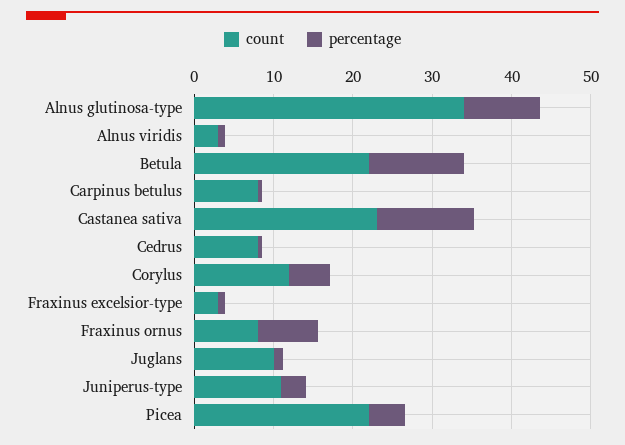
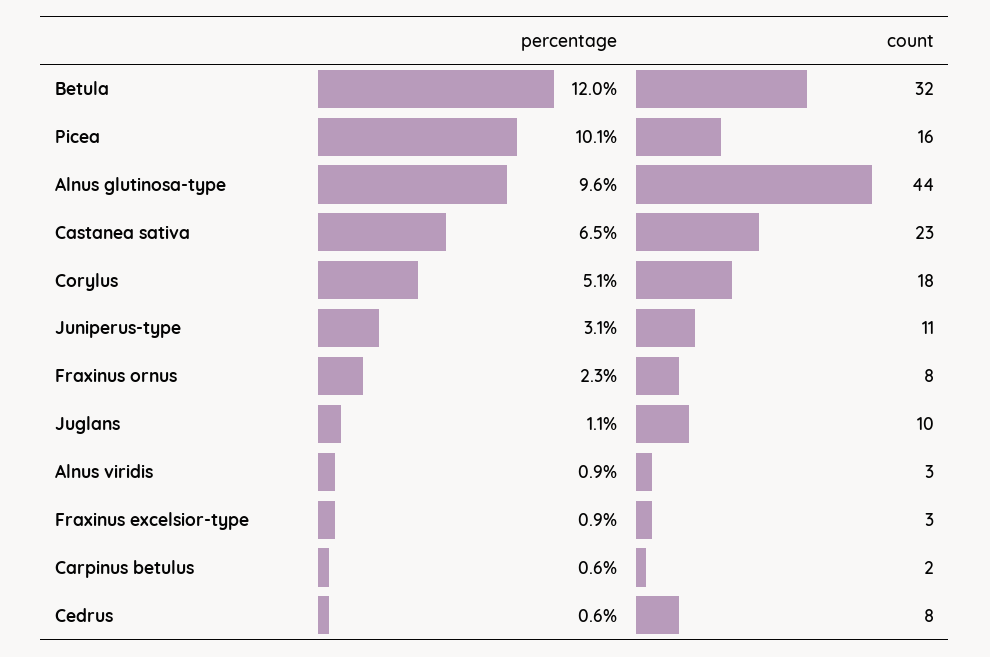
  {
    "count": {
-     "Alnus glutinosa-type": 34,
+     "Alnus glutinosa-type": 44,
      "Alnus viridis": 3,
-     "Betula": 22,
+     "Betula": 32,
-     "Carpinus betulus": 8,
+     "Carpinus betulus": 2,
      "Castanea sativa": 23,
      "Cedrus": 8,
-     "Corylus": 12,
+     "Corylus": 18,
      "Fraxinus excelsior-type": 3,
      "Fraxinus ornus": 8,
      "Juglans": 10,
      "Juniperus-type": 11,
-     "Picea": 22
+     "Picea": 16
    },
    "percentage": {
      "Alnus glutinosa-type": 9.6,
      "Alnus viridis": 0.9,
      "Betula": 12,
      "Carpinus betulus": 0.6,
-     "Castanea sativa": 12,
+     "Castanea sativa": 6.5,
      "Cedrus": 0.6,
      "Corylus": 5.1,
      "Fraxinus excelsior-type": 0.9,
-     "Fraxinus ornus": 8,
+     "Fraxinus ornus": 2.3,
      "Juglans": 1.1,
      "Juniperus-type": 3.1,
-     "Picea": 4
+     "Picea": 10.1
    }
  }

